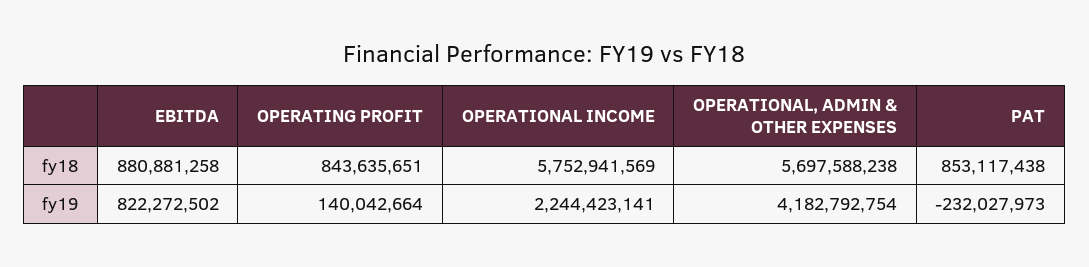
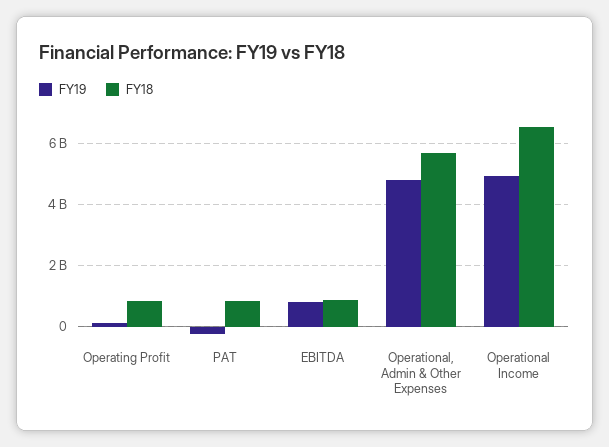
  {
    "fy18": {
      "EBITDA": 880881258,
      "OPERATING PROFIT": 843635651,
-     "OPERATIONAL INCOME": 5752941569,
+     "OPERATIONAL INCOME": 6600000000,
      "OPERATIONAL, ADMIN & OTHER EXPENSES": 5697588238,
      "PAT": 853117438
    },
    "fy19": {
      "EBITDA": 822272502,
      "OPERATING PROFIT": 140042664,
-     "OPERATIONAL INCOME": 2244423141,
+     "OPERATIONAL INCOME": 5000000000,
-     "OPERATIONAL, ADMIN & OTHER EXPENSES": 4182792754,
+     "OPERATIONAL, ADMIN & OTHER EXPENSES": 4800000000,
      "PAT": -232027973
    }
  }

